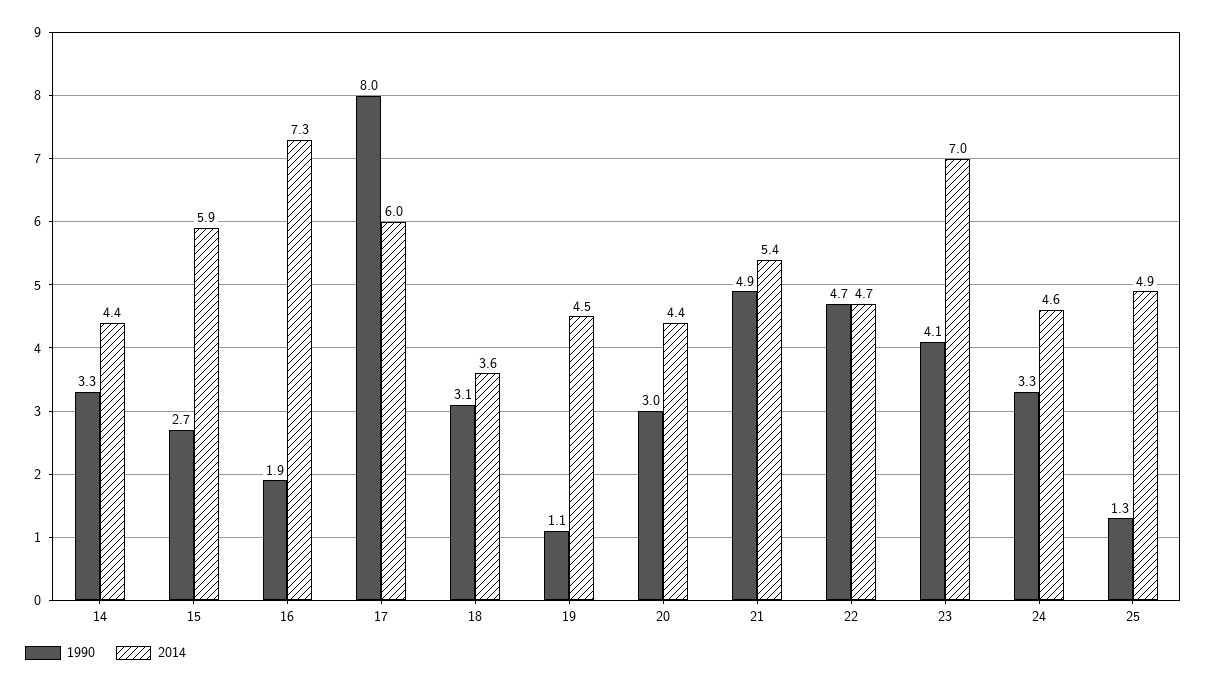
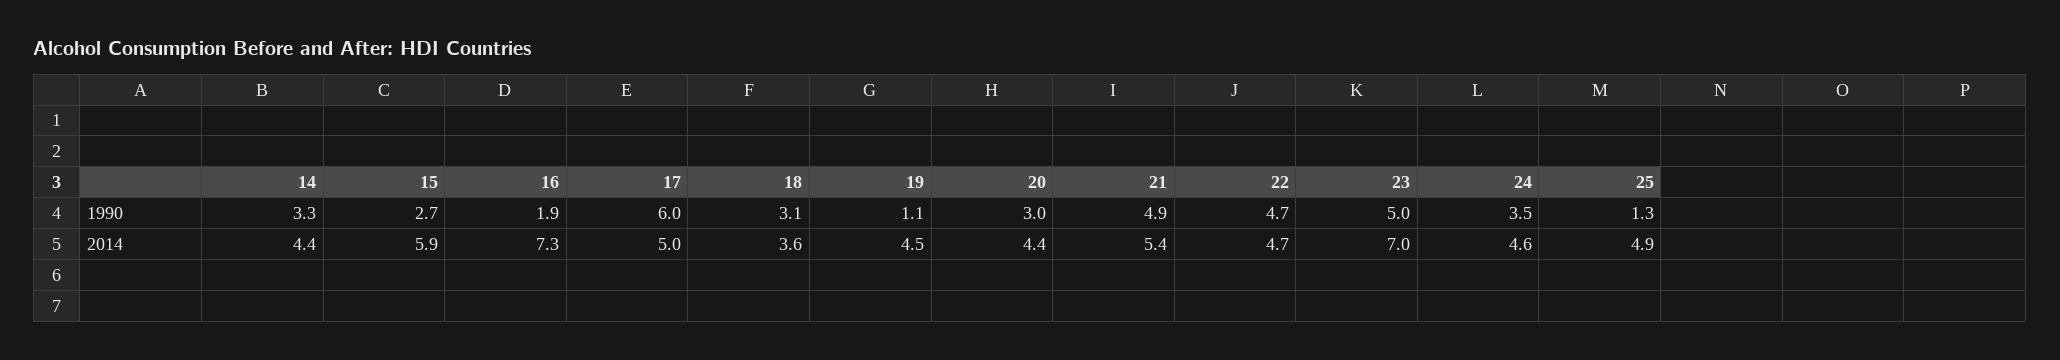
  {
    "1990": {
      "14": 3.3,
      "15": 2.7,
      "16": 1.9,
-     "17": 8,
+     "17": 6,
      "18": 3.1,
      "19": 1.1,
      "20": 3,
      "21": 4.9,
      "22": 4.7,
-     "23": 4.1,
+     "23": 5,
-     "24": 3.3,
+     "24": 3.5,
      "25": 1.3
    },
    "2014": {
      "14": 4.4,
      "15": 5.9,
      "16": 7.3,
-     "17": 6,
+     "17": 5,
      "18": 3.6,
      "19": 4.5,
      "20": 4.4,
      "21": 5.4,
      "22": 4.7,
      "23": 7,
      "24": 4.6,
      "25": 4.9
    }
  }

